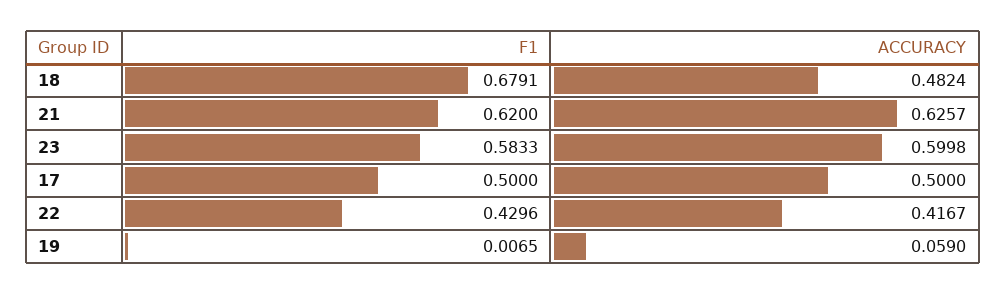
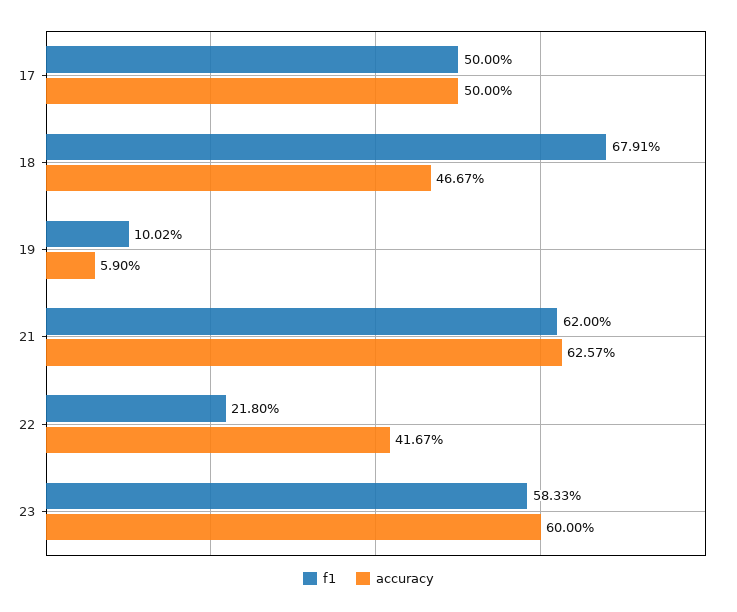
  {
    "F1": {
      "18": 0.6791,
      "21": 0.62,
      "23": 0.5833,
      "17": 0.5,
-     "22": 0.4296,
+     "22": 0.218,
-     "19": 0.0065
+     "19": 0.1002
    },
    "ACCURACY": {
-     "18": 0.4824,
+     "18": 0.4667,
      "21": 0.6257,
-     "23": 0.5998,
+     "23": 0.6,
      "17": 0.5,
      "22": 0.4167,
      "19": 0.059
    }
  }

